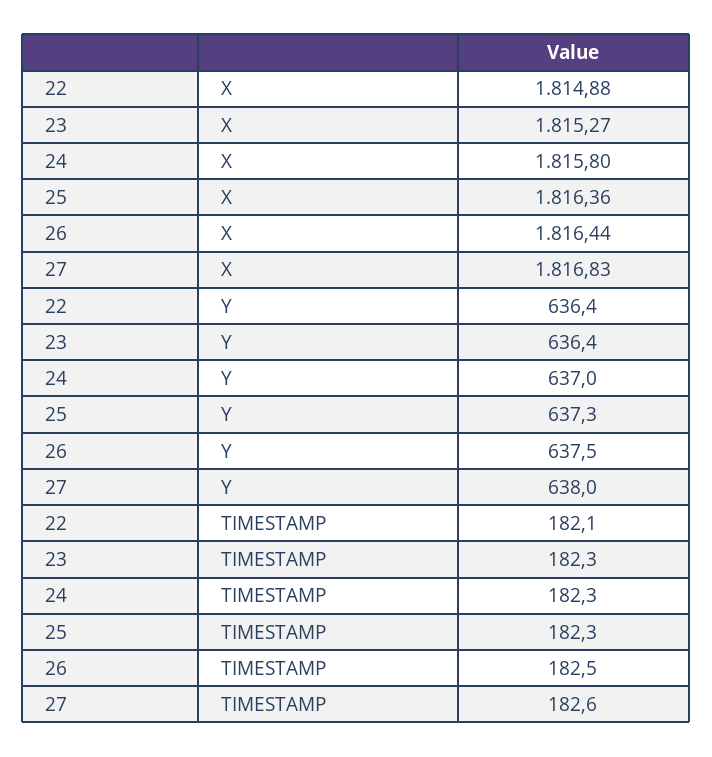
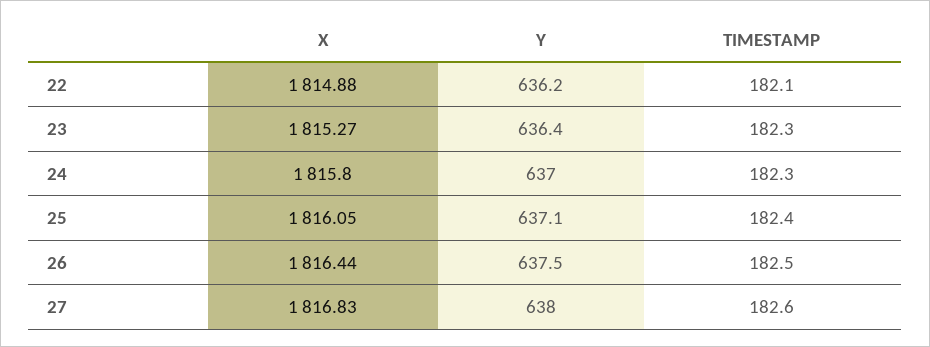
  {
    "22": {
      "X": 1814.88,
-     "Y": 636.4,
+     "Y": 636.2,
      "TIMESTAMP": 182.1
    },
    "23": {
      "X": 1815.27,
      "Y": 636.4,
      "TIMESTAMP": 182.3
    },
    "24": {
      "X": 1815.8,
      "Y": 637,
      "TIMESTAMP": 182.3
    },
    "25": {
-     "X": 1816.36,
+     "X": 1816.05,
-     "Y": 637.3,
+     "Y": 637.1,
-     "TIMESTAMP": 182.3
+     "TIMESTAMP": 182.4
    },
    "26": {
      "X": 1816.44,
      "Y": 637.5,
      "TIMESTAMP": 182.5
    },
    "27": {
      "X": 1816.83,
      "Y": 638,
      "TIMESTAMP": 182.6
    }
  }

